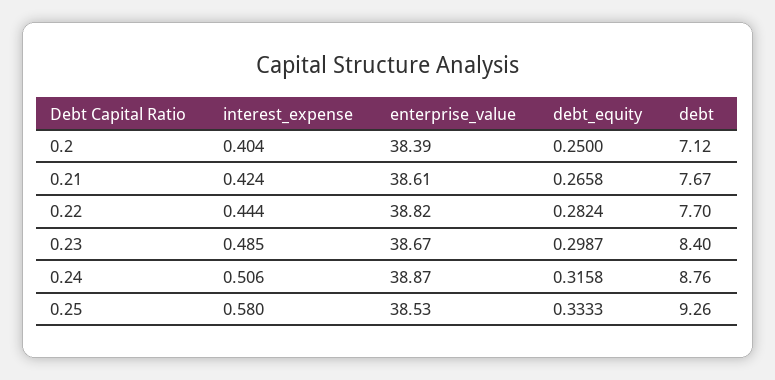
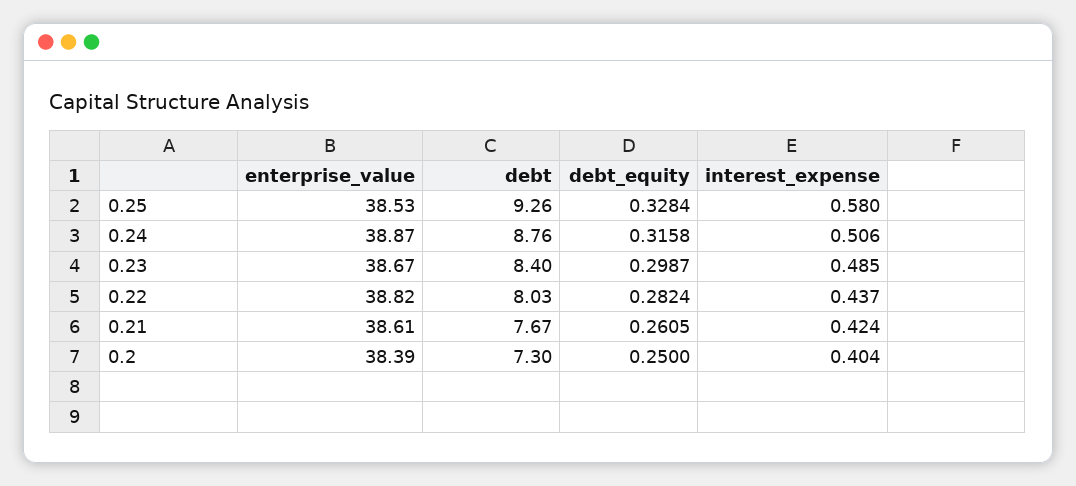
  {
    "interest_expense": {
      "0.2": 0.404,
      "0.21": 0.424,
-     "0.22": 0.444,
+     "0.22": 0.437,
      "0.23": 0.485,
      "0.24": 0.506,
      "0.25": 0.58
    },
    "enterprise_value": {
      "0.2": 38.39,
      "0.21": 38.61,
      "0.22": 38.82,
      "0.23": 38.67,
      "0.24": 38.87,
      "0.25": 38.53
    },
    "debt_equity": {
      "0.2": 0.25,
-     "0.21": 0.2658,
+     "0.21": 0.2605,
      "0.22": 0.2824,
      "0.23": 0.2987,
      "0.24": 0.3158,
-     "0.25": 0.3333
+     "0.25": 0.3284
    },
    "debt": {
-     "0.2": 7.12,
+     "0.2": 7.3,
      "0.21": 7.67,
-     "0.22": 7.7,
+     "0.22": 8.03,
      "0.23": 8.4,
      "0.24": 8.76,
      "0.25": 9.26
    }
  }

